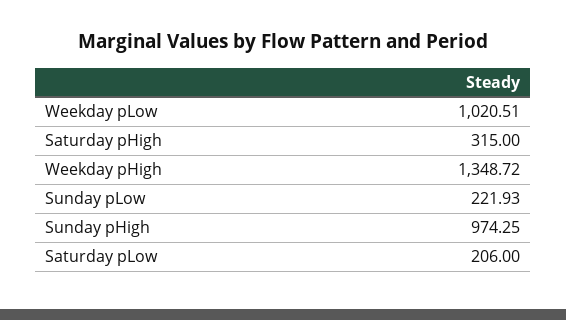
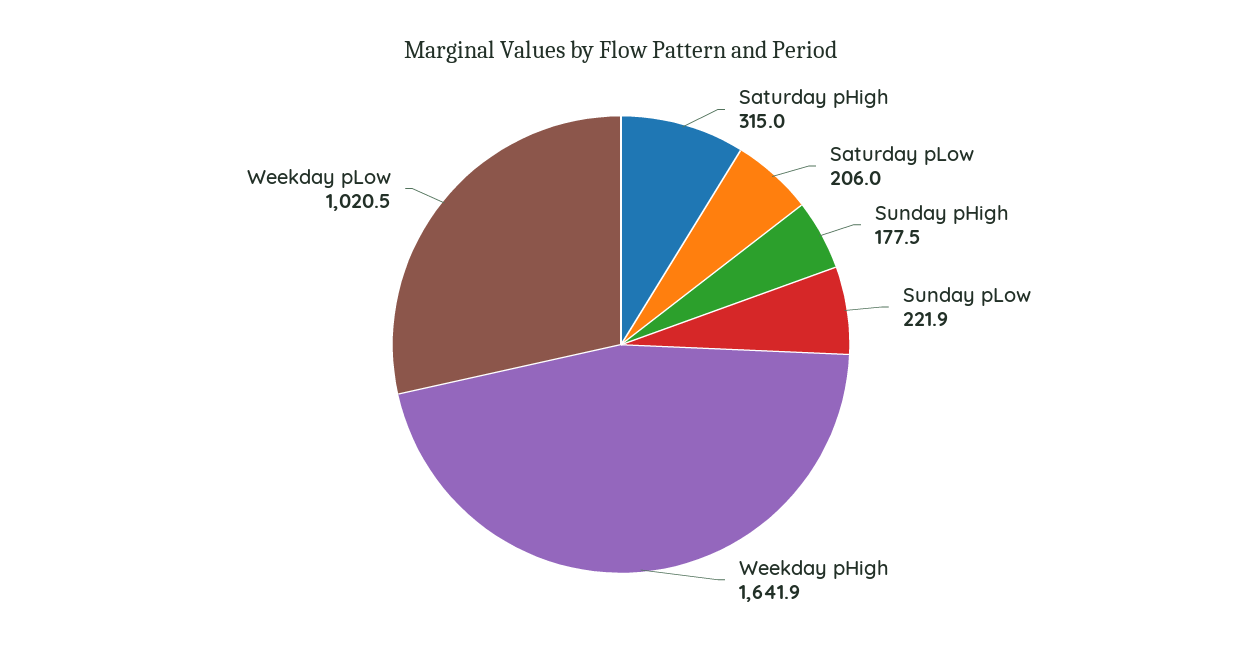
  {
    "Weekday pLow": 1020.51,
    "Saturday pHigh": 315,
-   "Weekday pHigh": 1348.72,
+   "Weekday pHigh": 1641.9,
    "Sunday pLow": 221.93,
-   "Sunday pHigh": 974.25,
+   "Sunday pHigh": 177.5,
    "Saturday pLow": 206
  }

